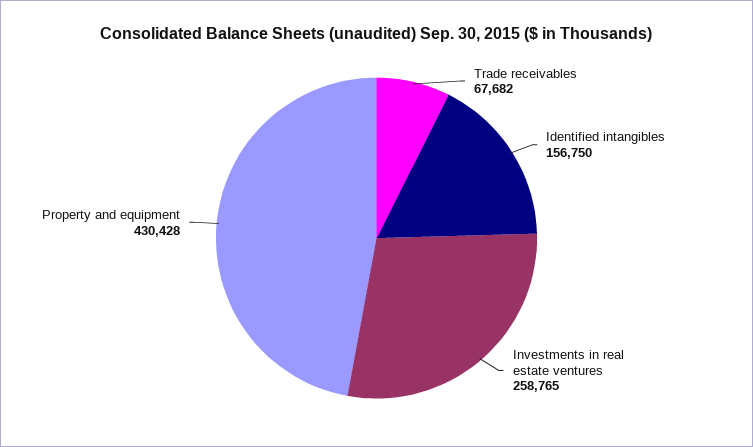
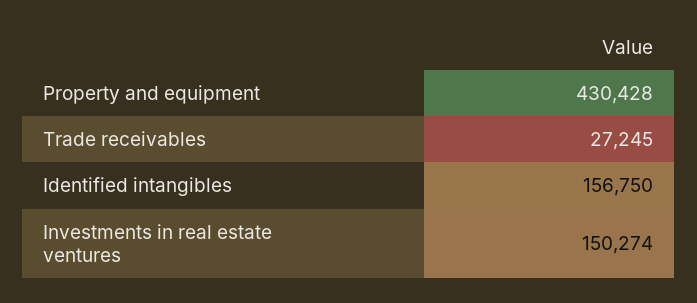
  {
-   "Trade receivables": 67682,
+   "Trade receivables": 27245,
    "Identified intangibles": 156750,
-   "Investments in real estate ventures": 258765,
+   "Investments in real estate ventures": 150274,
    "Property and equipment": 430428
  }

